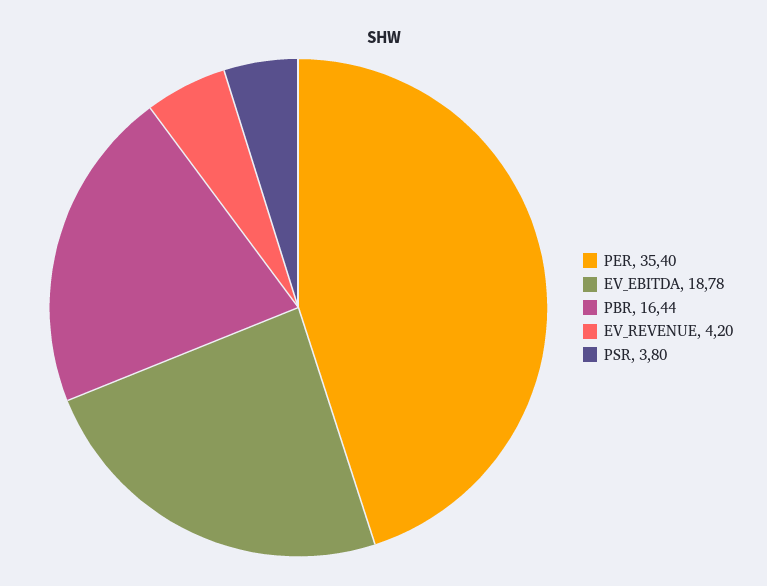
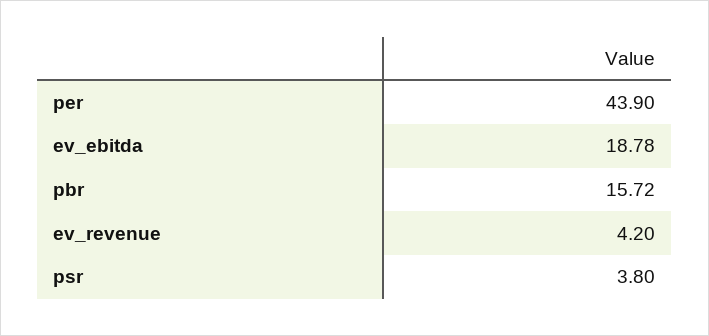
  {
-   "PER": 35.4,
+   "PER": 43.9,
    "EV_EBITDA": 18.78,
-   "PBR": 16.44,
+   "PBR": 15.72,
    "EV_REVENUE": 4.2,
    "PSR": 3.8
  }

